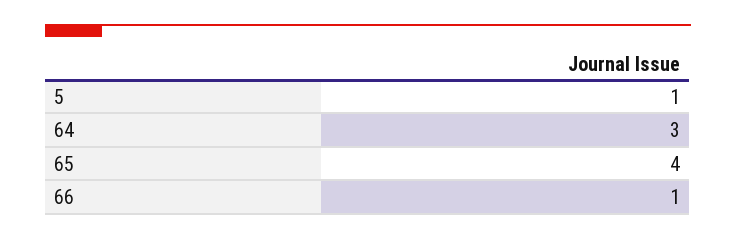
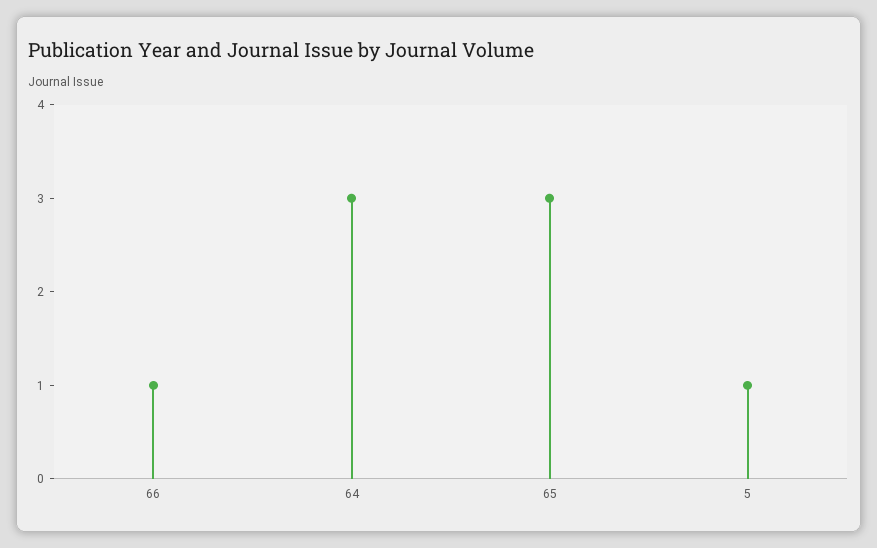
  {
    "5": 1,
    "64": 3,
-   "65": 4,
+   "65": 3,
    "66": 1
  }

